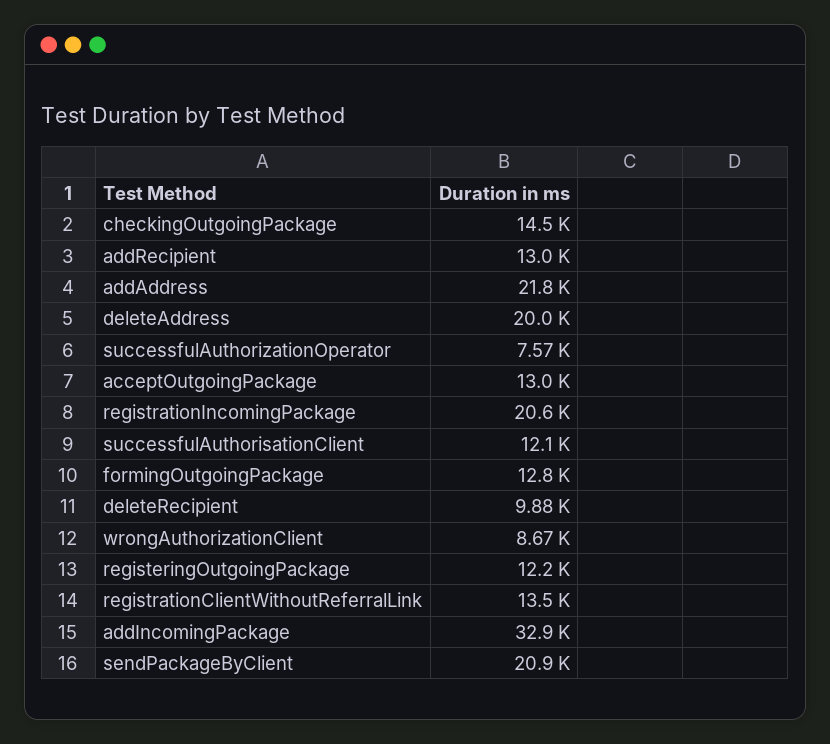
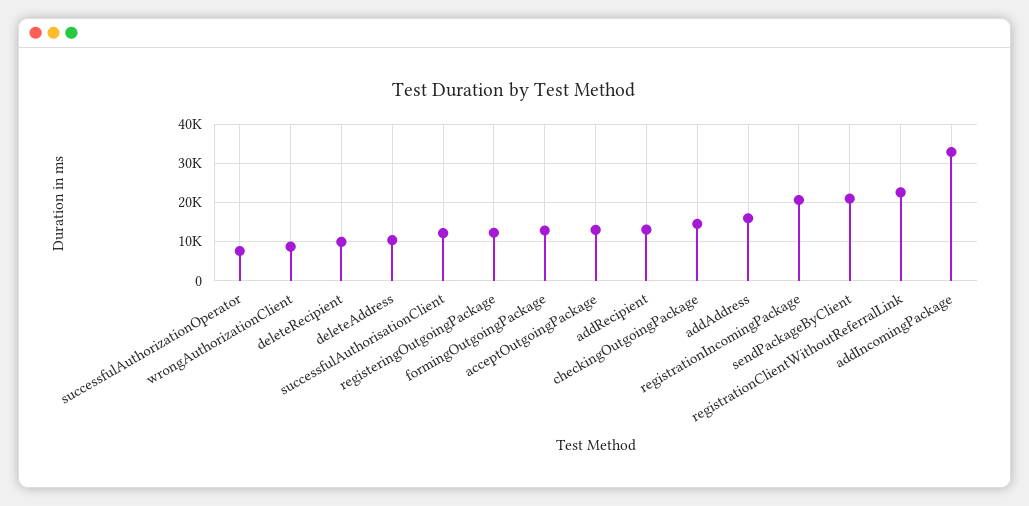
  {
    "checkingOutgoingPackage": 14500,
    "addRecipient": 13000,
-   "addAddress": 21800,
+   "addAddress": 16000,
-   "deleteAddress": 20000,
+   "deleteAddress": 10000,
    "successfulAuthorizationOperator": 7570,
    "acceptOutgoingPackage": 13000,
    "registrationIncomingPackage": 20600,
    "successfulAuthorisationClient": 12100,
    "formingOutgoingPackage": 12800,
    "deleteRecipient": 9880,
    "wrongAuthorizationClient": 8670,
    "registeringOutgoingPackage": 12200,
-   "registrationClientWithoutReferralLink": 13500,
+   "registrationClientWithoutReferralLink": 22000,
    "addIncomingPackage": 32900,
    "sendPackageByClient": 20900
  }

